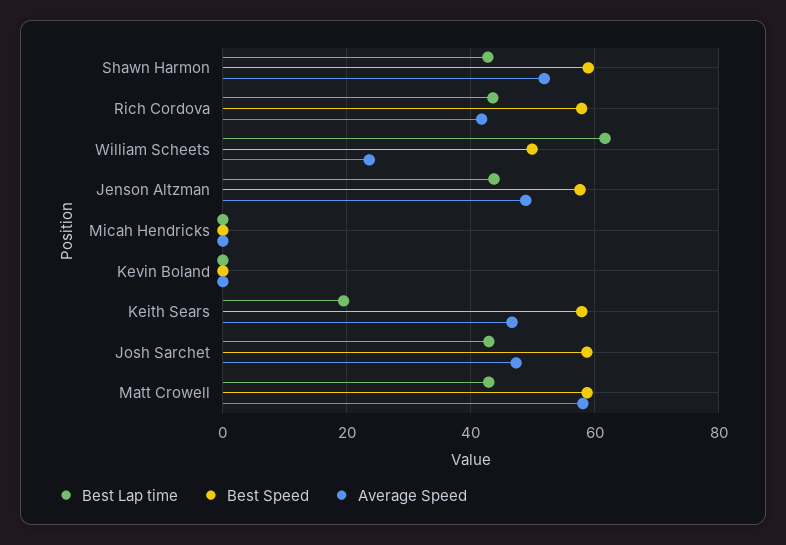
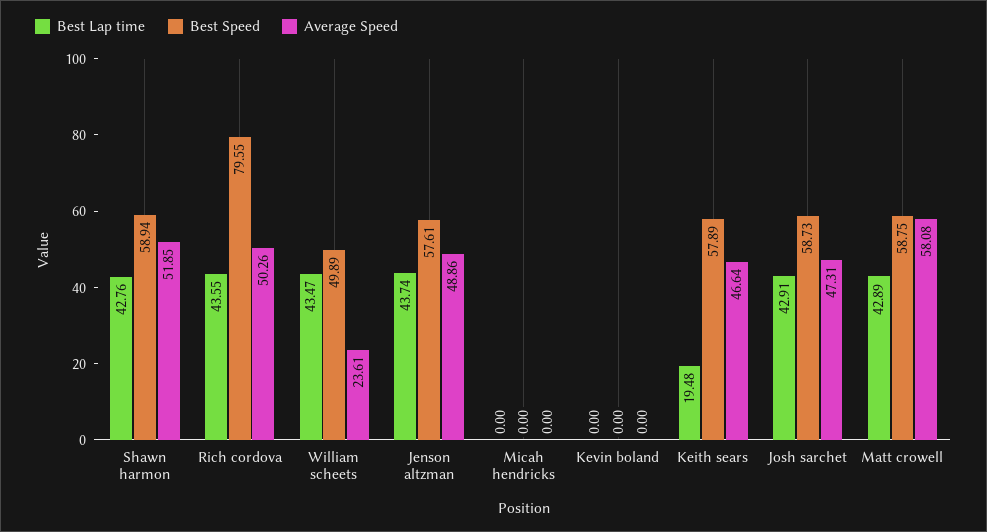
  {
    "Best Lap time": {
      "Shawn Harmon": 42.76,
      "Rich Cordova": 43.55,
-     "William Scheets": 62,
+     "William Scheets": 43.47,
      "Jenson Altzman": 43.74,
      "Micah Hendricks": 0,
      "Kevin Boland": 0,
      "Keith Sears": 19.48,
      "Josh Sarchet": 42.91,
      "Matt Crowell": 42.89
    },
    "Best Speed": {
      "Shawn Harmon": 58.94,
-     "Rich Cordova": 58,
+     "Rich Cordova": 79.55,
      "William Scheets": 49.89,
      "Jenson Altzman": 57.61,
      "Micah Hendricks": 0,
      "Kevin Boland": 0,
      "Keith Sears": 57.89,
      "Josh Sarchet": 58.73,
      "Matt Crowell": 58.75
    },
    "Average Speed": {
      "Shawn Harmon": 51.85,
-     "Rich Cordova": 42,
+     "Rich Cordova": 50.26,
      "William Scheets": 23.61,
      "Jenson Altzman": 48.86,
      "Micah Hendricks": 0,
      "Kevin Boland": 0,
      "Keith Sears": 46.64,
      "Josh Sarchet": 47.31,
      "Matt Crowell": 58.08
    }
  }

